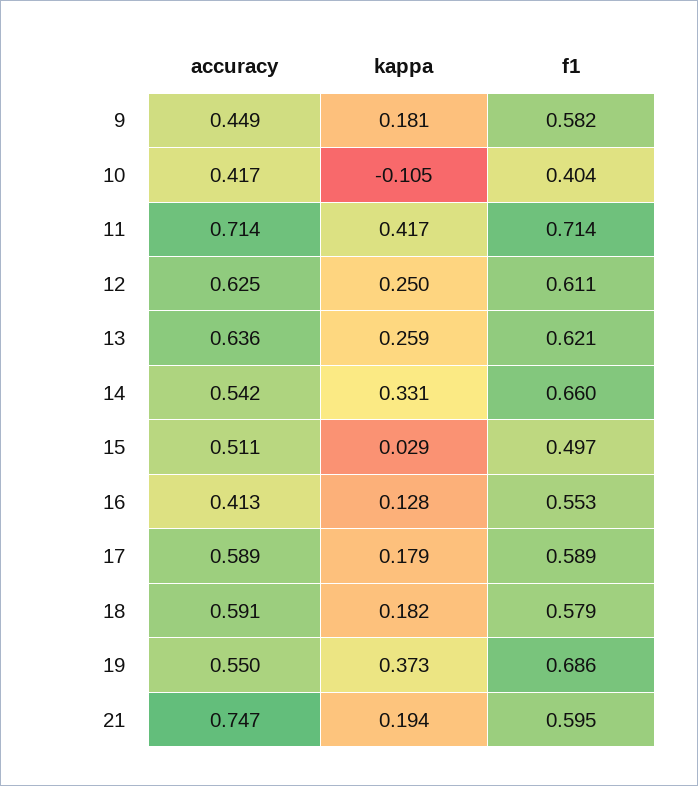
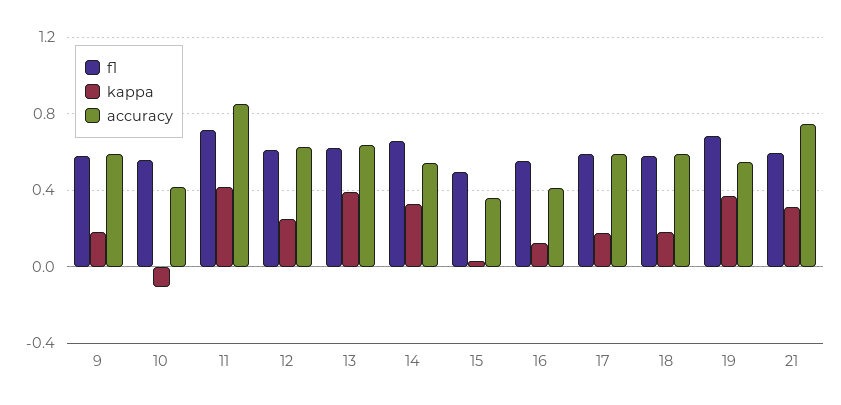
  {
    "accuracy": {
-     "9": 0.449,
+     "9": 0.6,
      "10": 0.417,
-     "11": 0.714,
+     "11": 0.85,
      "12": 0.625,
      "13": 0.636,
      "14": 0.542,
-     "15": 0.511,
+     "15": 0.35,
      "16": 0.413,
      "17": 0.589,
      "18": 0.591,
      "19": 0.55,
      "21": 0.747
    },
    "kappa": {
      "9": 0.181,
      "10": -0.105,
      "11": 0.417,
      "12": 0.25,
-     "13": 0.259,
+     "13": 0.4,
      "14": 0.331,
      "15": 0.029,
      "16": 0.128,
      "17": 0.179,
      "18": 0.182,
      "19": 0.373,
-     "21": 0.194
+     "21": 0.3
    },
    "f1": {
      "9": 0.582,
-     "10": 0.404,
+     "10": 0.55,
      "11": 0.714,
      "12": 0.611,
      "13": 0.621,
      "14": 0.66,
      "15": 0.497,
      "16": 0.553,
      "17": 0.589,
      "18": 0.579,
      "19": 0.686,
      "21": 0.595
    }
  }

